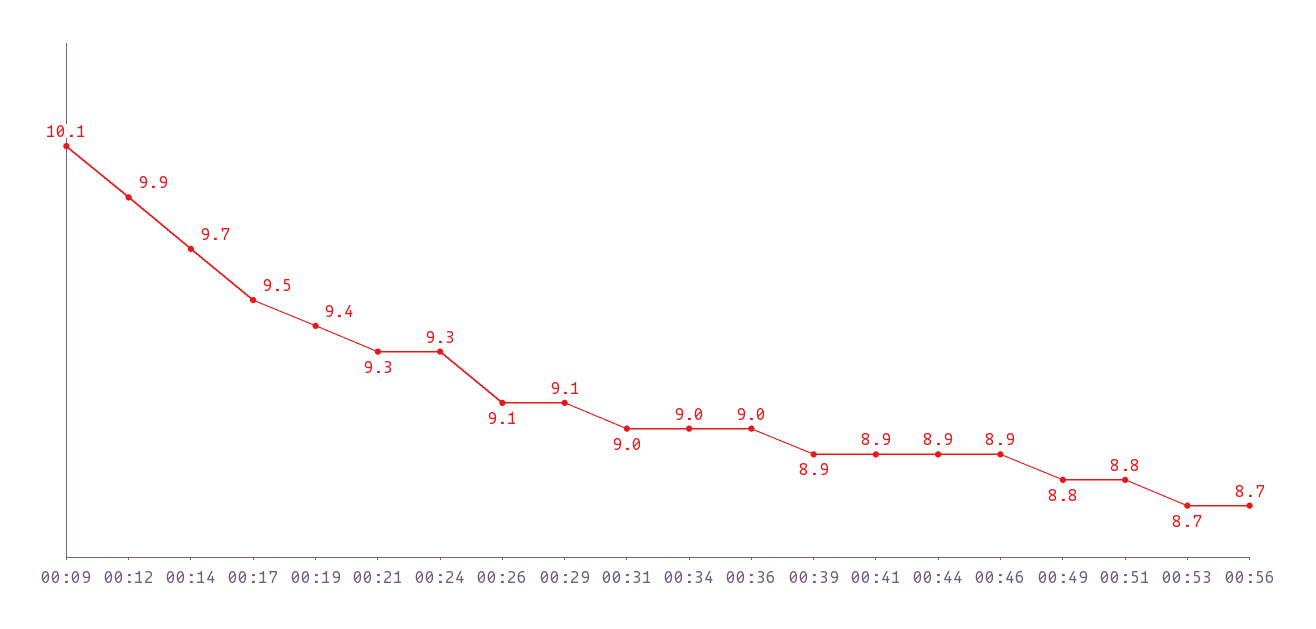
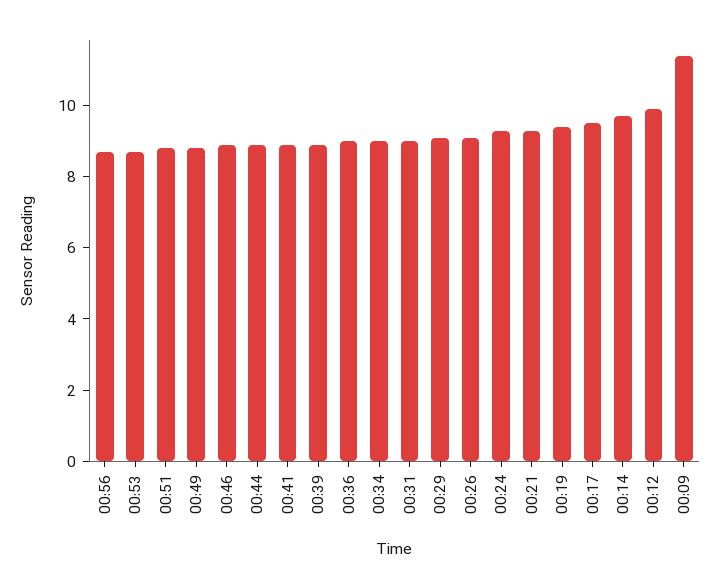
  {
-   "00:09": 10.1,
+   "00:09": 11.5,
    "00:12": 9.9,
    "00:14": 9.7,
    "00:17": 9.5,
    "00:19": 9.4,
    "00:21": 9.3,
    "00:24": 9.3,
    "00:26": 9.1,
    "00:29": 9.1,
    "00:31": 9,
    "00:34": 9,
    "00:36": 9,
    "00:39": 8.9,
    "00:41": 8.9,
    "00:44": 8.9,
    "00:46": 8.9,
    "00:49": 8.8,
    "00:51": 8.8,
    "00:53": 8.7,
    "00:56": 8.7
  }

